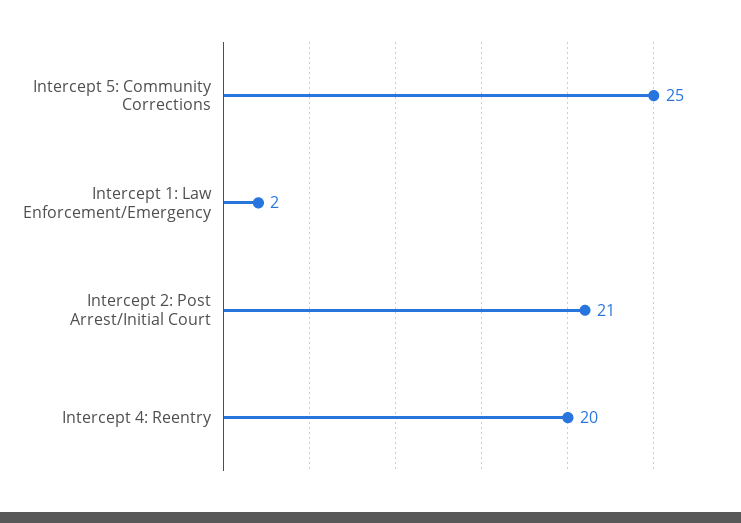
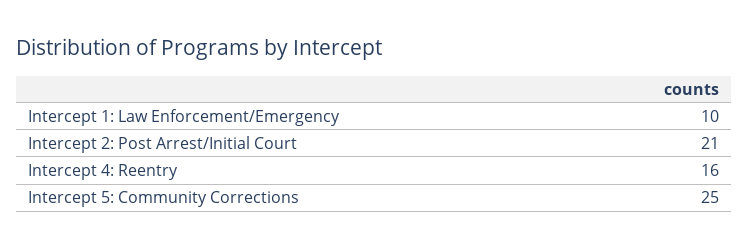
  {
    "Intercept 5: Community Corrections": 25,
-   "Intercept 1: Law Enforcement/Emergency": 2,
+   "Intercept 1: Law Enforcement/Emergency": 10,
    "Intercept 2: Post Arrest/Initial Court": 21,
-   "Intercept 4: Reentry": 20
+   "Intercept 4: Reentry": 16
  }

